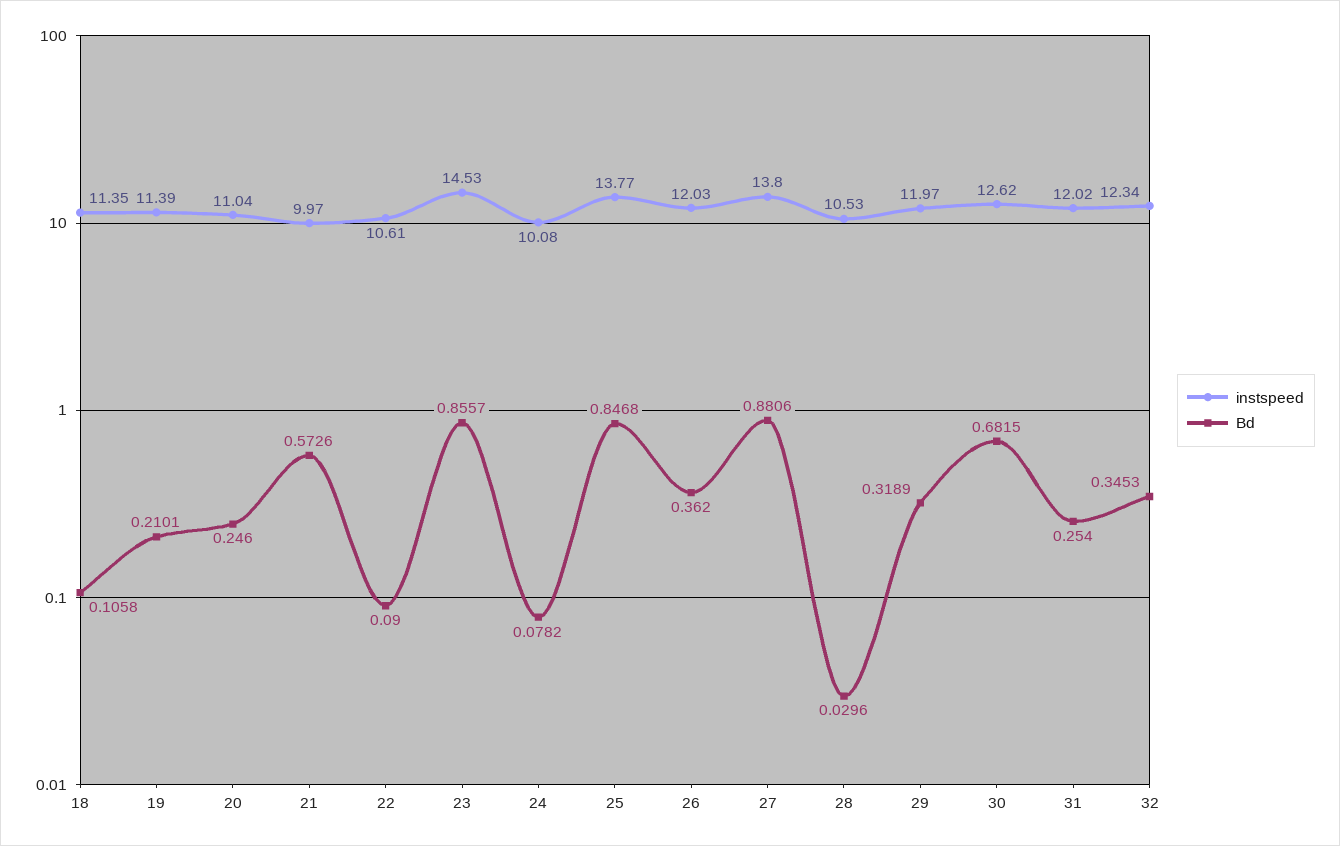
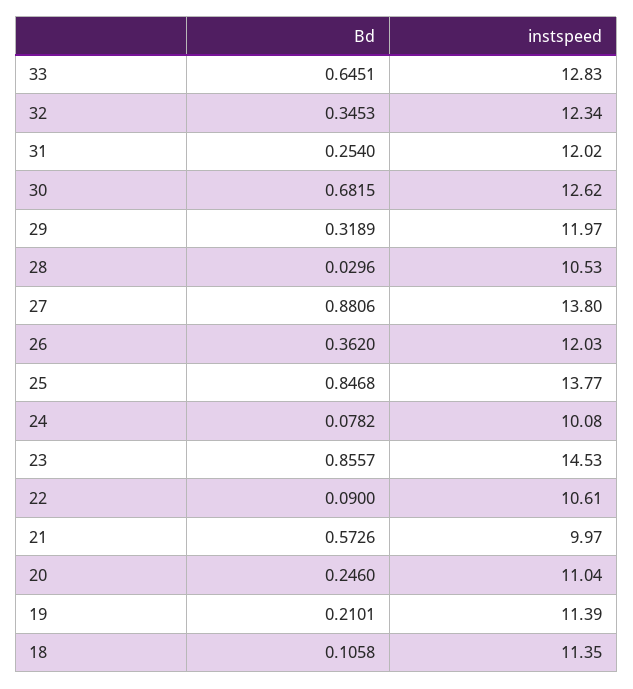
  {
    "instspeed": {
      "18": 11.35,
      "19": 11.39,
      "20": 11.04,
      "21": 9.97,
      "22": 10.61,
      "23": 14.53,
      "24": 10.08,
      "25": 13.77,
      "26": 12.03,
      "27": 13.8,
      "28": 10.53,
      "29": 11.97,
      "30": 12.62,
      "31": 12.02,
-     "32": 12.34
+     "32": 12.34,
+     "33": 12.83
    },
    "Bd": {
      "18": 0.1058,
      "19": 0.2101,
      "20": 0.246,
      "21": 0.5726,
      "22": 0.09,
      "23": 0.8557,
      "24": 0.0782,
      "25": 0.8468,
      "26": 0.362,
      "27": 0.8806,
      "28": 0.0296,
      "29": 0.3189,
      "30": 0.6815,
      "31": 0.254,
-     "32": 0.3453
+     "32": 0.3453,
+     "33": 0.6451
    }
  }

